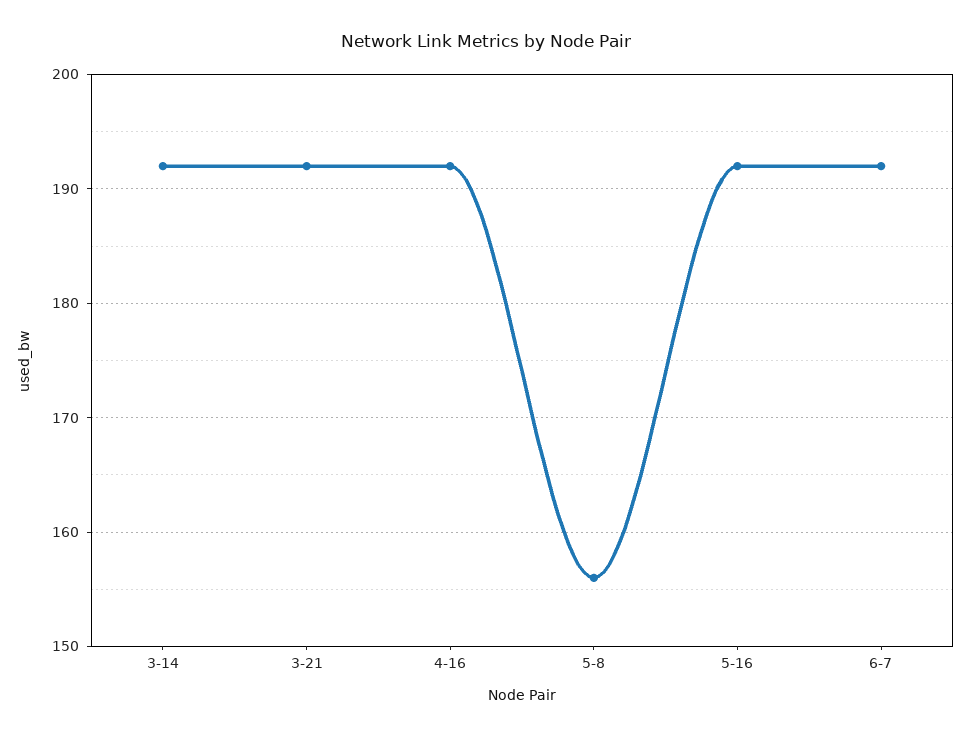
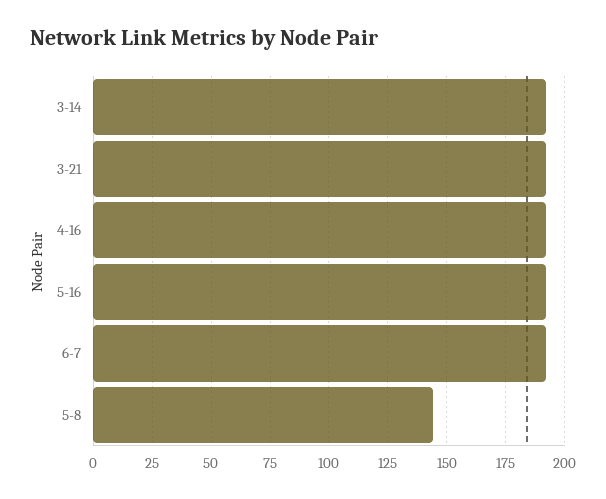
  {
    "3-14": 192,
    "3-21": 192,
    "4-16": 192,
-   "5-8": 156,
+   "5-8": 145,
    "5-16": 192,
    "6-7": 192
  }

